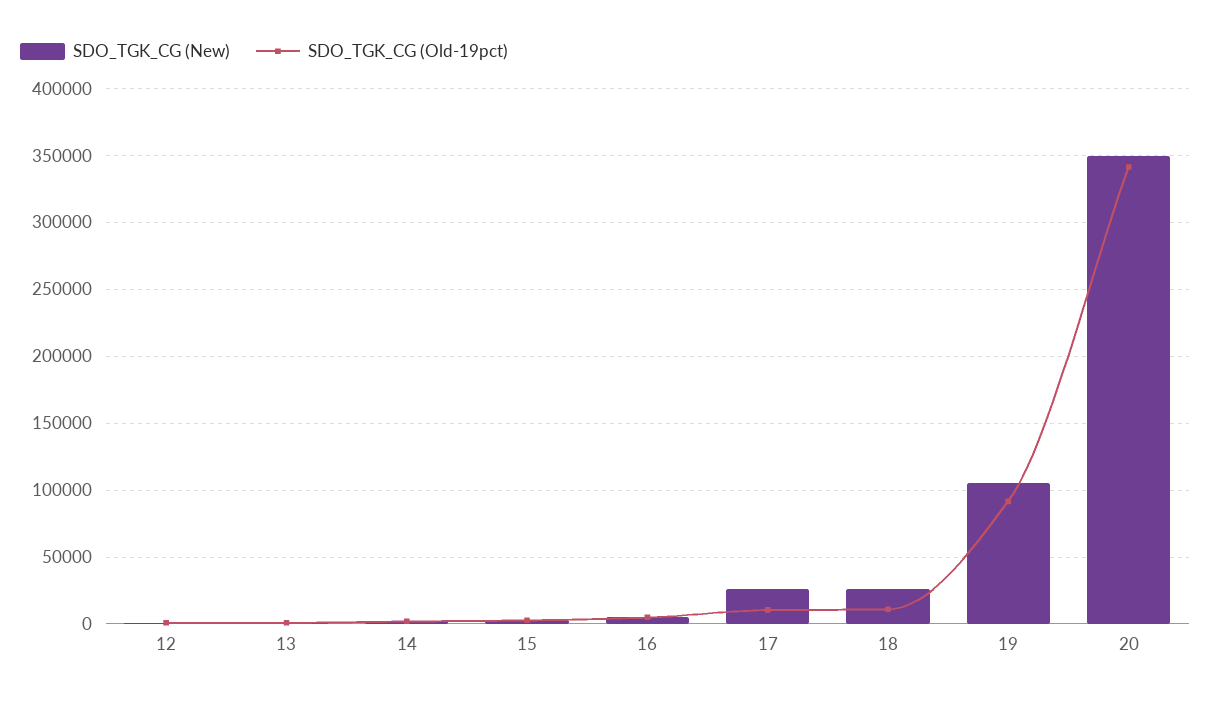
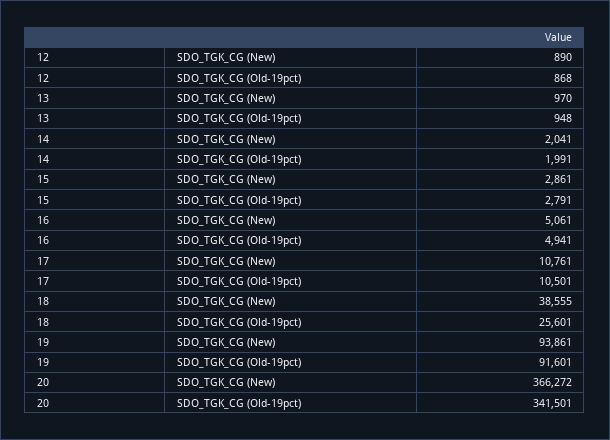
  {
    "SDO_TGK_CG (New)": {
      "12": 890,
      "13": 970,
      "14": 2041,
      "15": 2861,
      "16": 5061,
-     "17": 25000,
+     "17": 10761,
-     "18": 25000,
+     "18": 38555,
-     "19": 105000,
+     "19": 93861,
-     "20": 350000
+     "20": 366272
    },
    "SDO_TGK_CG (Old-19pct)": {
      "12": 868,
      "13": 948,
      "14": 1991,
      "15": 2791,
      "16": 4941,
      "17": 10501,
-     "18": 10000,
+     "18": 25601,
      "19": 91601,
      "20": 341501
    }
  }

